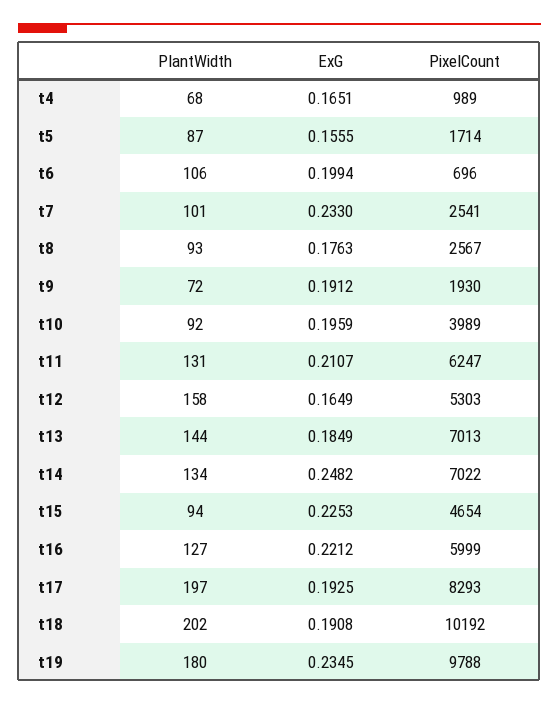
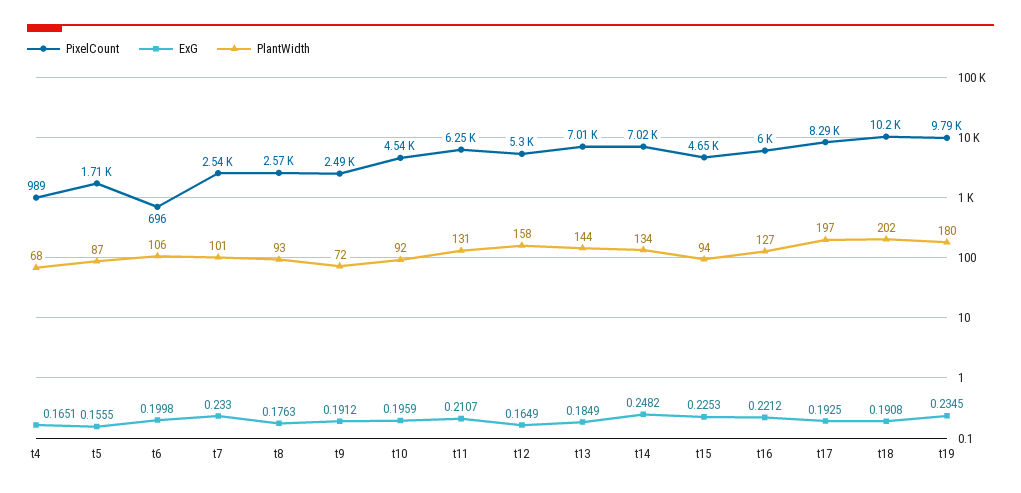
  {
    "PlantWidth": {
      "t4": 68,
      "t5": 87,
      "t6": 106,
      "t7": 101,
      "t8": 93,
      "t9": 72,
      "t10": 92,
      "t11": 131,
      "t12": 158,
      "t13": 144,
      "t14": 134,
      "t15": 94,
      "t16": 127,
      "t17": 197,
      "t18": 202,
      "t19": 180
    },
    "ExG": {
      "t4": 0.1651,
      "t5": 0.1555,
-     "t6": 0.1994,
+     "t6": 0.1998,
      "t7": 0.233,
      "t8": 0.1763,
      "t9": 0.1912,
      "t10": 0.1959,
      "t11": 0.2107,
      "t12": 0.1649,
      "t13": 0.1849,
      "t14": 0.2482,
      "t15": 0.2253,
      "t16": 0.2212,
      "t17": 0.1925,
      "t18": 0.1908,
      "t19": 0.2345
    },
    "PixelCount": {
      "t4": 989,
      "t5": 1714,
      "t6": 696,
      "t7": 2541,
      "t8": 2567,
-     "t9": 1930,
+     "t9": 2490,
-     "t10": 3989,
+     "t10": 4540,
      "t11": 6247,
      "t12": 5303,
      "t13": 7013,
      "t14": 7022,
      "t15": 4654,
      "t16": 5999,
      "t17": 8293,
      "t18": 10192,
      "t19": 9788
    }
  }

